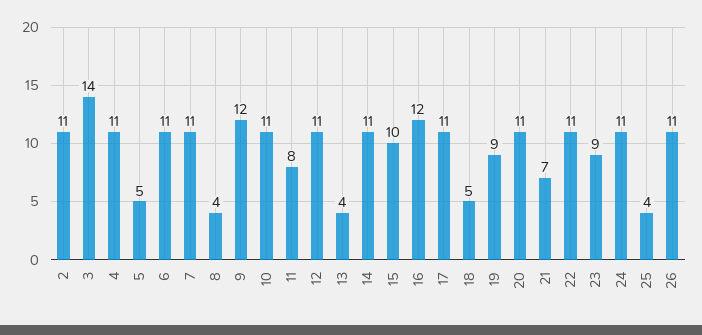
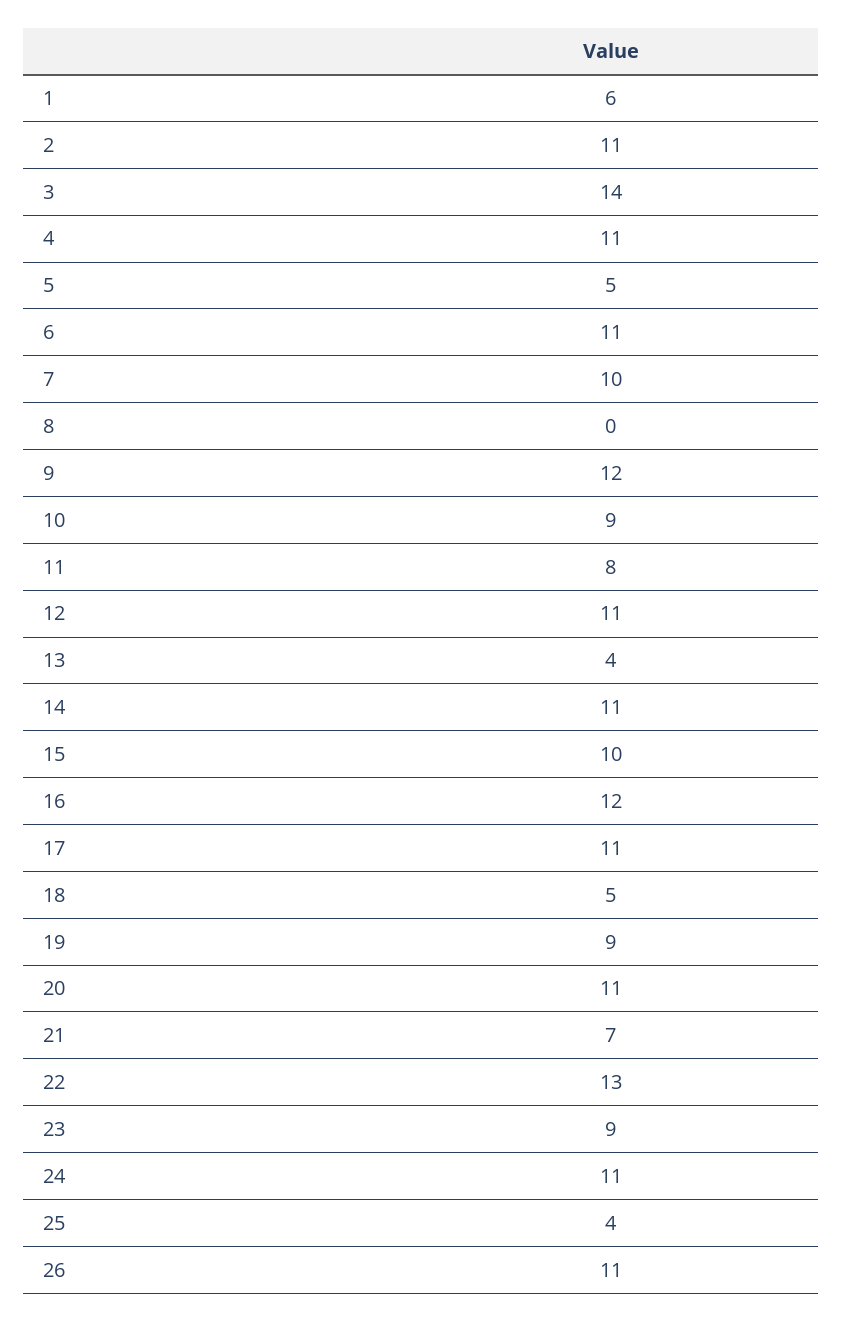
  {
    "2": 11,
    "3": 14,
    "4": 11,
    "5": 5,
    "6": 11,
-   "7": 11,
+   "7": 10,
-   "8": 4,
+   "8": 0,
    "9": 12,
-   "10": 11,
+   "10": 9,
    "11": 8,
    "12": 11,
    "13": 4,
    "14": 11,
    "15": 10,
    "16": 12,
    "17": 11,
    "18": 5,
    "19": 9,
    "20": 11,
    "21": 7,
-   "22": 11,
+   "22": 13,
    "23": 9,
    "24": 11,
    "25": 4,
-   "26": 11
+   "26": 11,
+   "1": 6
  }

